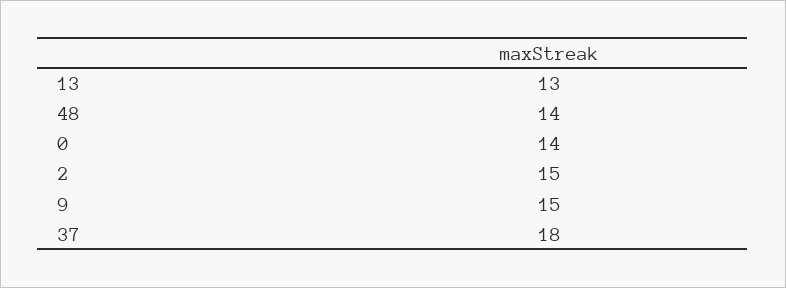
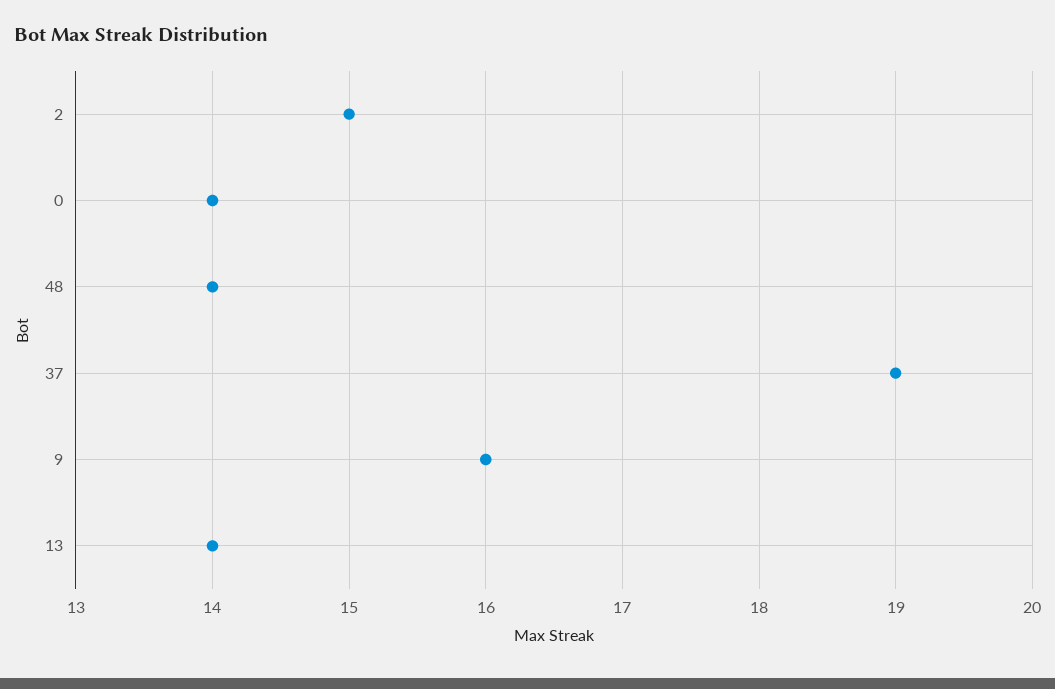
  {
-   "13": 13,
+   "13": 14,
    "48": 14,
    "0": 14,
    "2": 15,
-   "9": 15,
+   "9": 16,
-   "37": 18
+   "37": 19
  }

